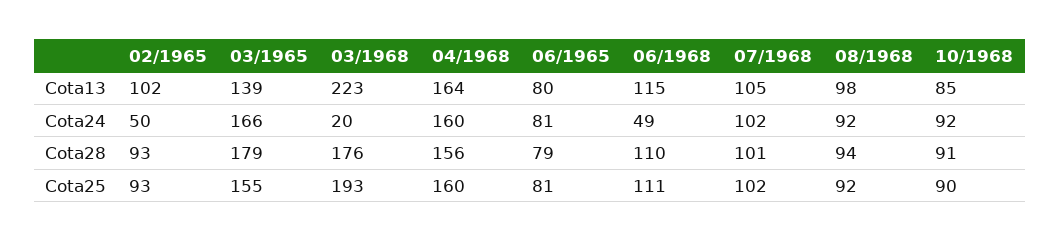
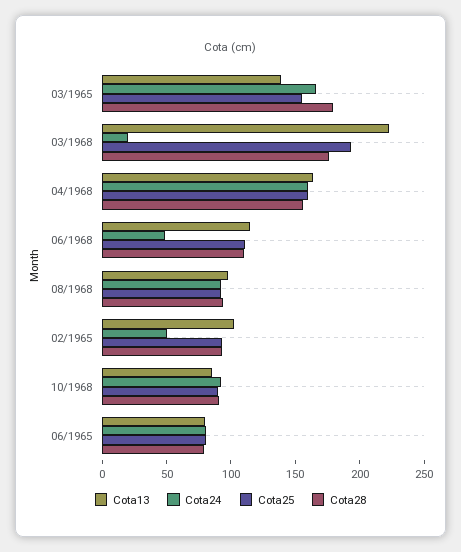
  {
    "Cota13": {
      "02/1965": 102,
      "03/1965": 139,
      "03/1968": 223,
      "04/1968": 164,
      "06/1965": 80,
      "06/1968": 115,
-     "07/1968": 105,
      "08/1968": 98,
      "10/1968": 85
    },
    "Cota24": {
      "02/1965": 50,
      "03/1965": 166,
      "03/1968": 20,
      "04/1968": 160,
      "06/1965": 81,
      "06/1968": 49,
-     "07/1968": 102,
      "08/1968": 92,
      "10/1968": 92
    },
    "Cota28": {
      "02/1965": 93,
      "03/1965": 179,
      "03/1968": 176,
      "04/1968": 156,
      "06/1965": 79,
      "06/1968": 110,
-     "07/1968": 101,
      "08/1968": 94,
      "10/1968": 91
    },
    "Cota25": {
      "02/1965": 93,
      "03/1965": 155,
      "03/1968": 193,
      "04/1968": 160,
      "06/1965": 81,
      "06/1968": 111,
-     "07/1968": 102,
      "08/1968": 92,
      "10/1968": 90
    }
  }

